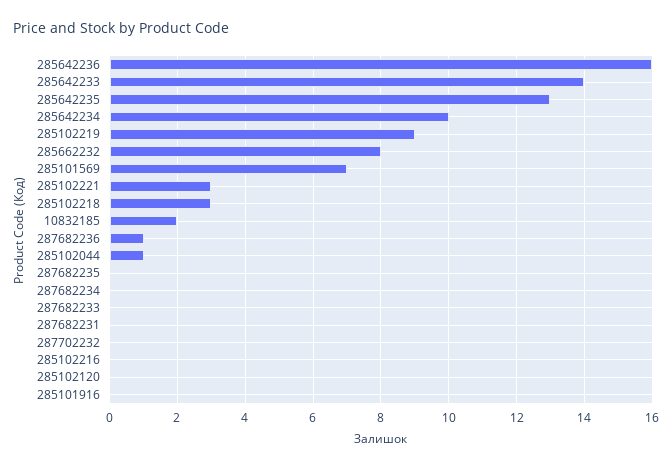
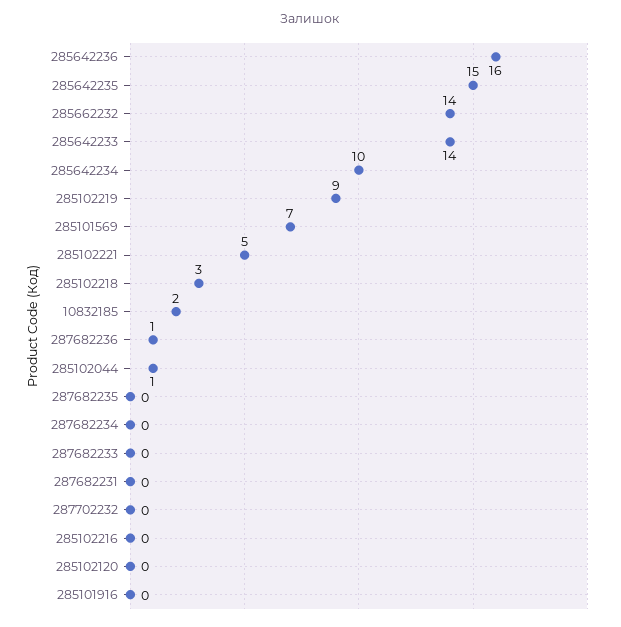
  {
    "285642236": 16,
    "285642233": 14,
-   "285642235": 13,
+   "285642235": 15,
    "285642234": 10,
    "285102219": 9,
-   "285662232": 8,
+   "285662232": 14,
    "285101569": 7,
-   "285102221": 3,
+   "285102221": 5,
    "285102218": 3,
    "10832185": 2,
    "287682236": 1,
    "285102044": 1,
    "287682235": 0,
    "287682234": 0,
    "287682233": 0,
    "287682231": 0,
    "287702232": 0,
    "285102216": 0,
    "285102120": 0,
    "285101916": 0
  }

